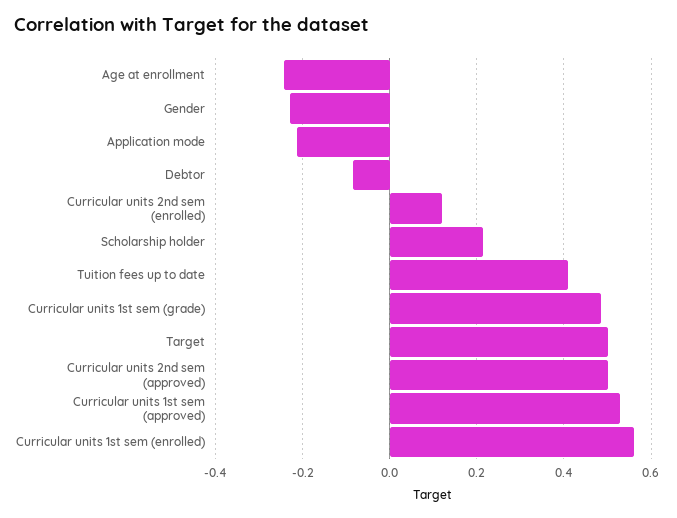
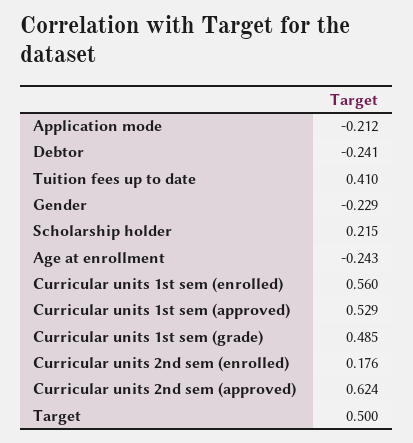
  {
    "Age at enrollment": -0.243,
    "Gender": -0.229,
    "Application mode": -0.212,
-   "Debtor": -0.08,
+   "Debtor": -0.241,
-   "Curricular units 2nd sem (enrolled)": 0.12,
+   "Curricular units 2nd sem (enrolled)": 0.176,
    "Scholarship holder": 0.215,
    "Tuition fees up to date": 0.41,
    "Curricular units 1st sem (grade)": 0.485,
    "Target": 0.5,
-   "Curricular units 2nd sem (approved)": 0.5,
+   "Curricular units 2nd sem (approved)": 0.624,
    "Curricular units 1st sem (approved)": 0.529,
    "Curricular units 1st sem (enrolled)": 0.56
  }

